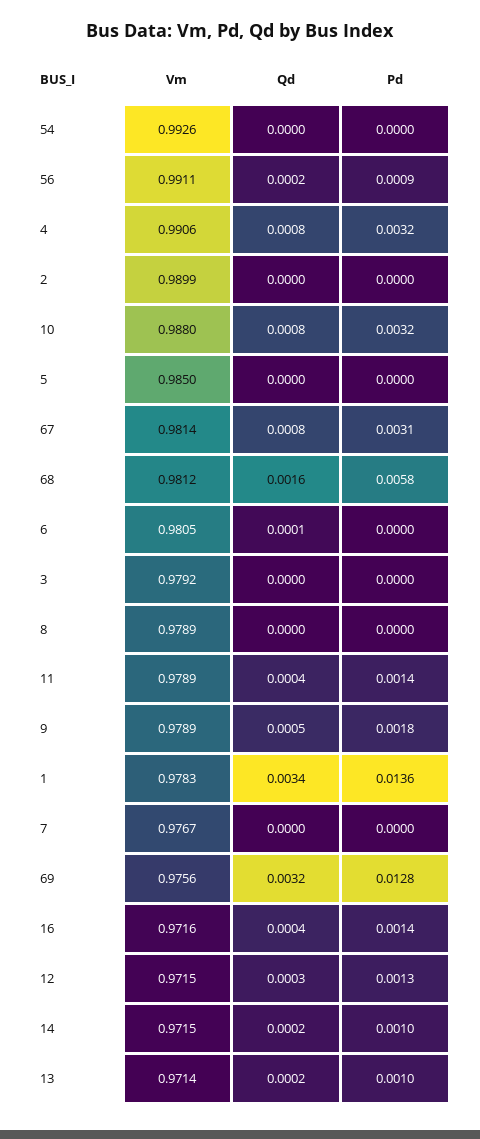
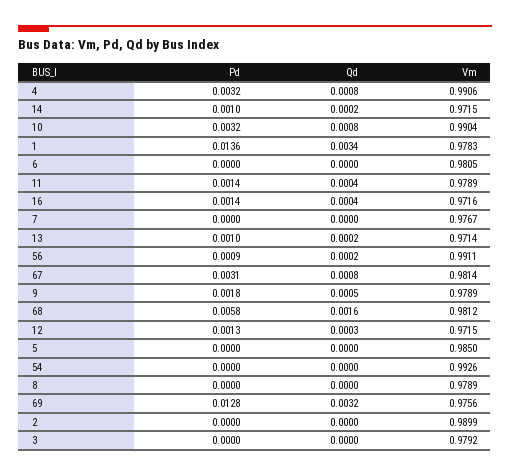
  {
    "Vm": {
      "54": 0.9926,
      "56": 0.9911,
      "4": 0.9906,
      "2": 0.9899,
-     "10": 0.988,
+     "10": 0.9904,
      "5": 0.985,
      "67": 0.9814,
      "68": 0.9812,
      "6": 0.9805,
      "3": 0.9792,
      "8": 0.9789,
      "11": 0.9789,
      "9": 0.9789,
      "1": 0.9783,
      "7": 0.9767,
      "69": 0.9756,
      "16": 0.9716,
      "12": 0.9715,
      "14": 0.9715,
      "13": 0.9714
    },
    "Qd": {
      "54": 0,
      "56": 0.0002,
      "4": 0.0008,
      "2": 0,
      "10": 0.0008,
      "5": 0,
      "67": 0.0008,
      "68": 0.0016,
-     "6": 0.0001,
+     "6": 0,
      "3": 0,
      "8": 0,
      "11": 0.0004,
      "9": 0.0005,
      "1": 0.0034,
      "7": 0,
      "69": 0.0032,
      "16": 0.0004,
      "12": 0.0003,
      "14": 0.0002,
      "13": 0.0002
    },
    "Pd": {
      "54": 0,
      "56": 0.0009,
      "4": 0.0032,
      "2": 0,
      "10": 0.0032,
      "5": 0,
      "67": 0.0031,
      "68": 0.0058,
      "6": 0,
      "3": 0,
      "8": 0,
      "11": 0.0014,
      "9": 0.0018,
      "1": 0.0136,
      "7": 0,
      "69": 0.0128,
      "16": 0.0014,
      "12": 0.0013,
      "14": 0.001,
      "13": 0.001
    }
  }

